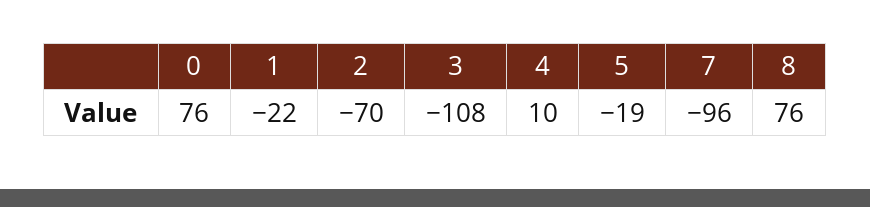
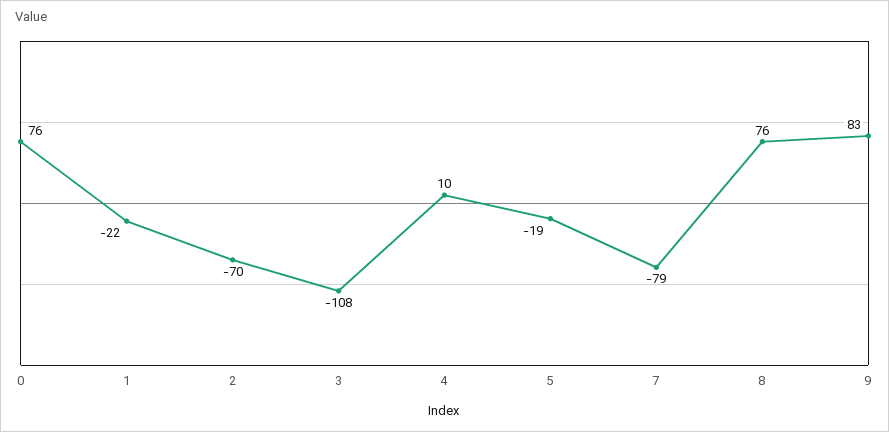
  {
    "0": 76,
    "1": -22,
    "2": -70,
    "3": -108,
    "4": 10,
    "5": -19,
-   "7": -96,
+   "7": -79,
-   "8": 76
+   "8": 76,
+   "9": 83
  }

